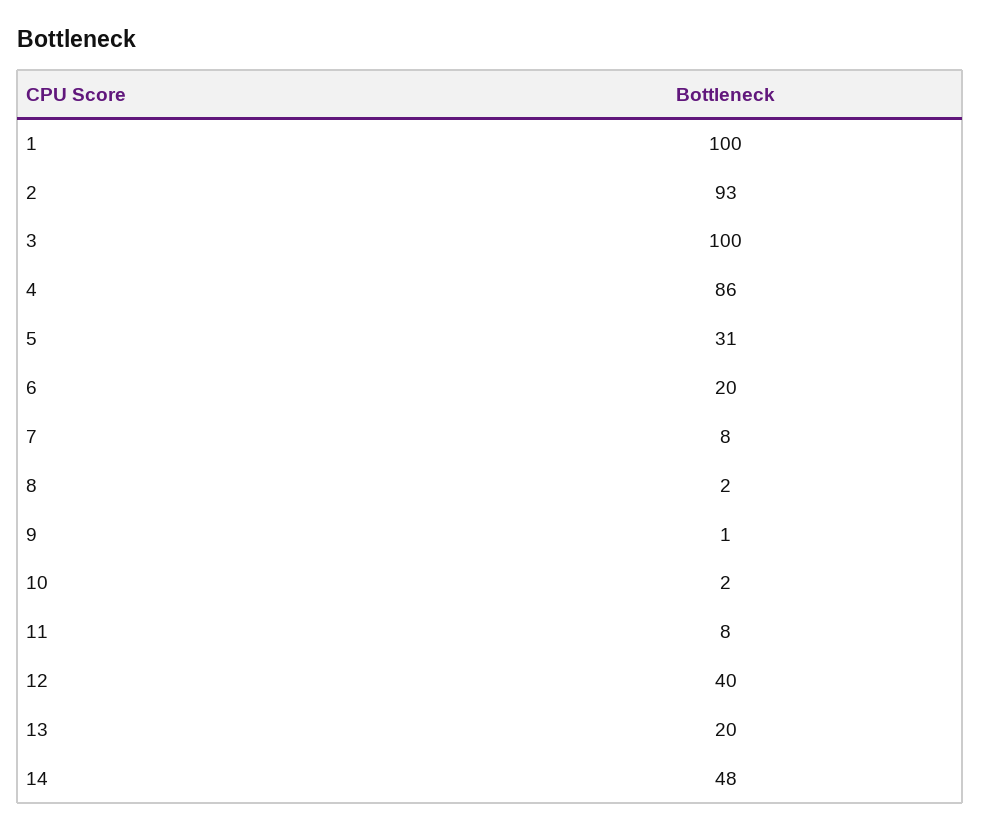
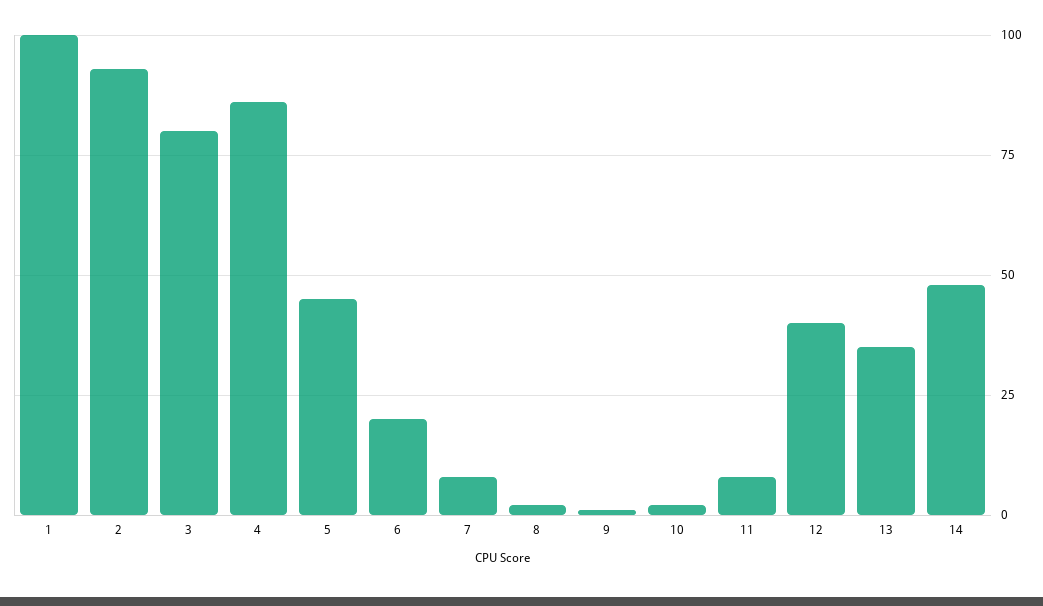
  {
    "1": 100,
    "2": 93,
-   "3": 100,
+   "3": 80,
    "4": 86,
-   "5": 31,
+   "5": 45,
    "6": 20,
    "7": 8,
    "8": 2,
    "9": 1,
    "10": 2,
    "11": 8,
    "12": 40,
-   "13": 20,
+   "13": 35,
    "14": 48
  }

